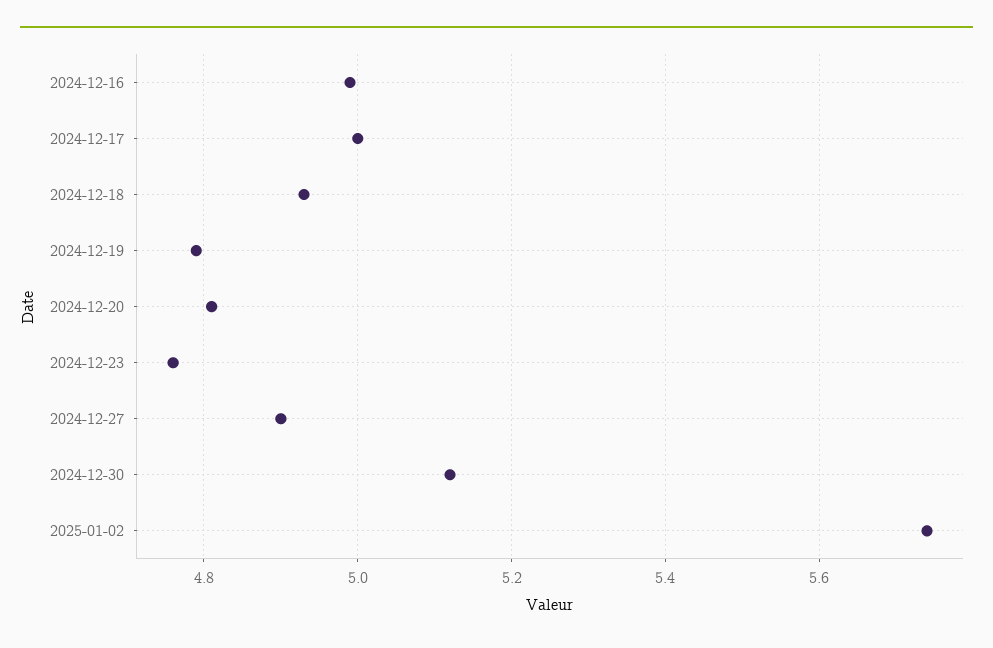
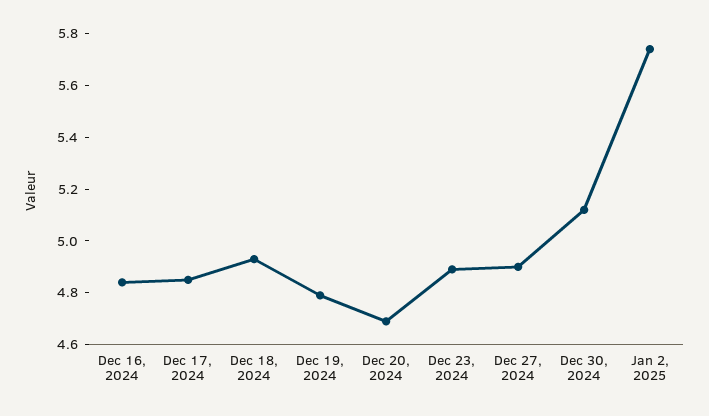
  {
-   "2024-12-16": 5,
+   "2024-12-16": 4.85,
-   "2024-12-17": 5,
+   "2024-12-17": 4.85,
    "2024-12-18": 4.95,
    "2024-12-19": 4.8,
-   "2024-12-20": 4.8,
+   "2024-12-20": 4.7,
-   "2024-12-23": 4.75,
+   "2024-12-23": 4.9,
    "2024-12-27": 4.9,
    "2024-12-30": 5.1,
    "2025-01-02": 5.75
  }

